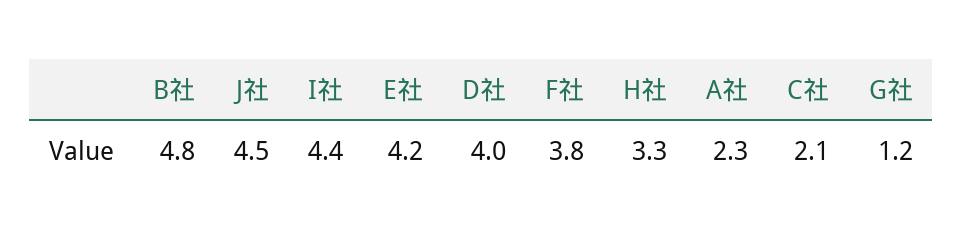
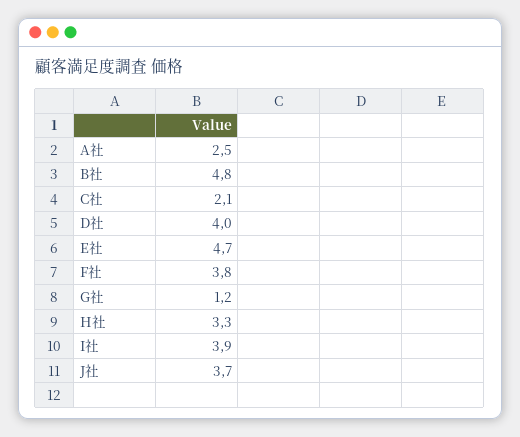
  {
    "B社": 4.8,
-   "J社": 4.5,
+   "J社": 3.7,
-   "I社": 4.4,
+   "I社": 3.9,
-   "E社": 4.2,
+   "E社": 4.7,
    "D社": 4,
    "F社": 3.8,
    "H社": 3.3,
-   "A社": 2.3,
+   "A社": 2.5,
    "C社": 2.1,
    "G社": 1.2
  }

